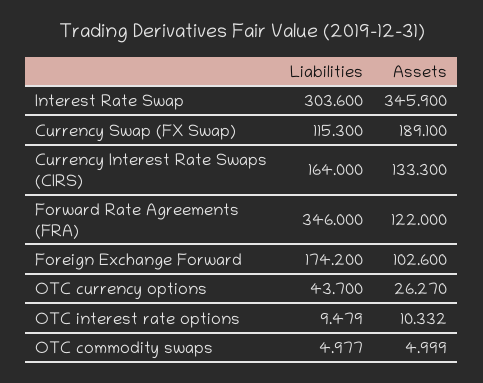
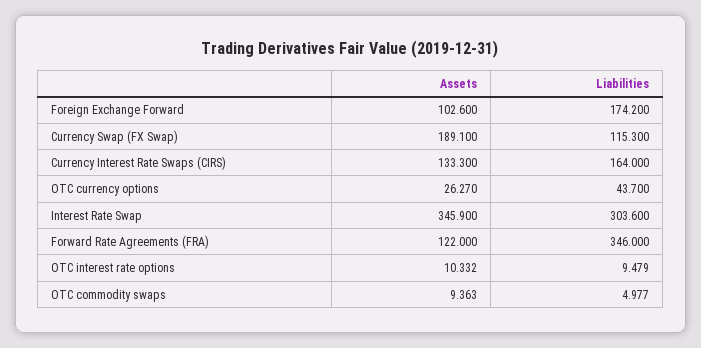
  {
    "Liabilities": {
      "Interest Rate Swap": 303.6,
      "Currency Swap (FX Swap)": 115.3,
      "Currency Interest Rate Swaps (CIRS)": 164,
      "Forward Rate Agreements (FRA)": 346,
      "Foreign Exchange Forward": 174.2,
      "OTC currency options": 43.7,
      "OTC interest rate options": 9.479,
      "OTC commodity swaps": 4.977
    },
    "Assets": {
      "Interest Rate Swap": 345.9,
      "Currency Swap (FX Swap)": 189.1,
      "Currency Interest Rate Swaps (CIRS)": 133.3,
      "Forward Rate Agreements (FRA)": 122,
      "Foreign Exchange Forward": 102.6,
      "OTC currency options": 26.27,
      "OTC interest rate options": 10.332,
-     "OTC commodity swaps": 4.999
+     "OTC commodity swaps": 9.363
    }
  }

